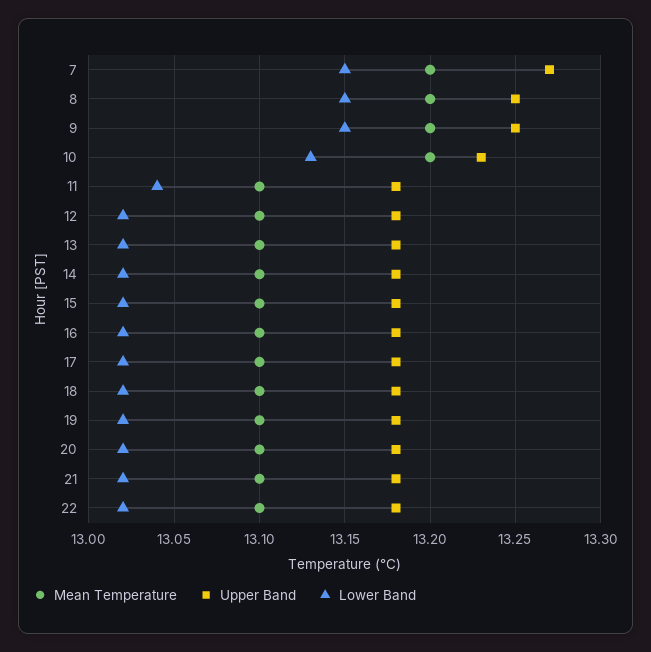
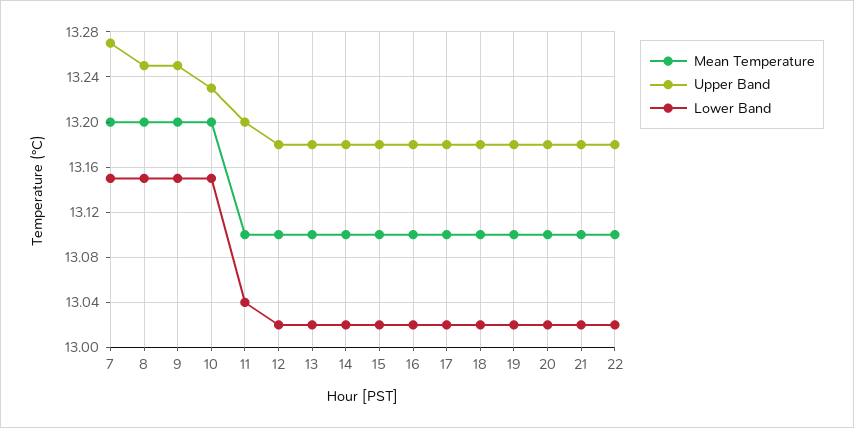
  {
    "Mean Temperature": {
      "7": 13.2,
      "8": 13.2,
      "9": 13.2,
      "10": 13.2,
      "11": 13.1,
      "12": 13.1,
      "13": 13.1,
      "14": 13.1,
      "15": 13.1,
      "16": 13.1,
      "17": 13.1,
      "18": 13.1,
      "19": 13.1,
      "20": 13.1,
      "21": 13.1,
      "22": 13.1
    },
    "Upper Band": {
      "7": 13.27,
      "8": 13.25,
      "9": 13.25,
      "10": 13.23,
-     "11": 13.18,
+     "11": 13.2,
      "12": 13.18,
      "13": 13.18,
      "14": 13.18,
      "15": 13.18,
      "16": 13.18,
      "17": 13.18,
      "18": 13.18,
      "19": 13.18,
      "20": 13.18,
      "21": 13.18,
      "22": 13.18
    },
    "Lower Band": {
      "7": 13.15,
      "8": 13.15,
      "9": 13.15,
-     "10": 13.13,
+     "10": 13.15,
      "11": 13.04,
      "12": 13.02,
      "13": 13.02,
      "14": 13.02,
      "15": 13.02,
      "16": 13.02,
      "17": 13.02,
      "18": 13.02,
      "19": 13.02,
      "20": 13.02,
      "21": 13.02,
      "22": 13.02
    }
  }

